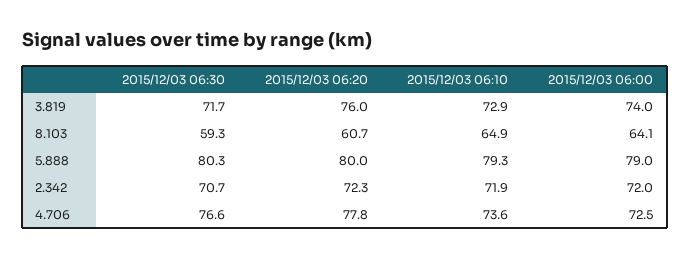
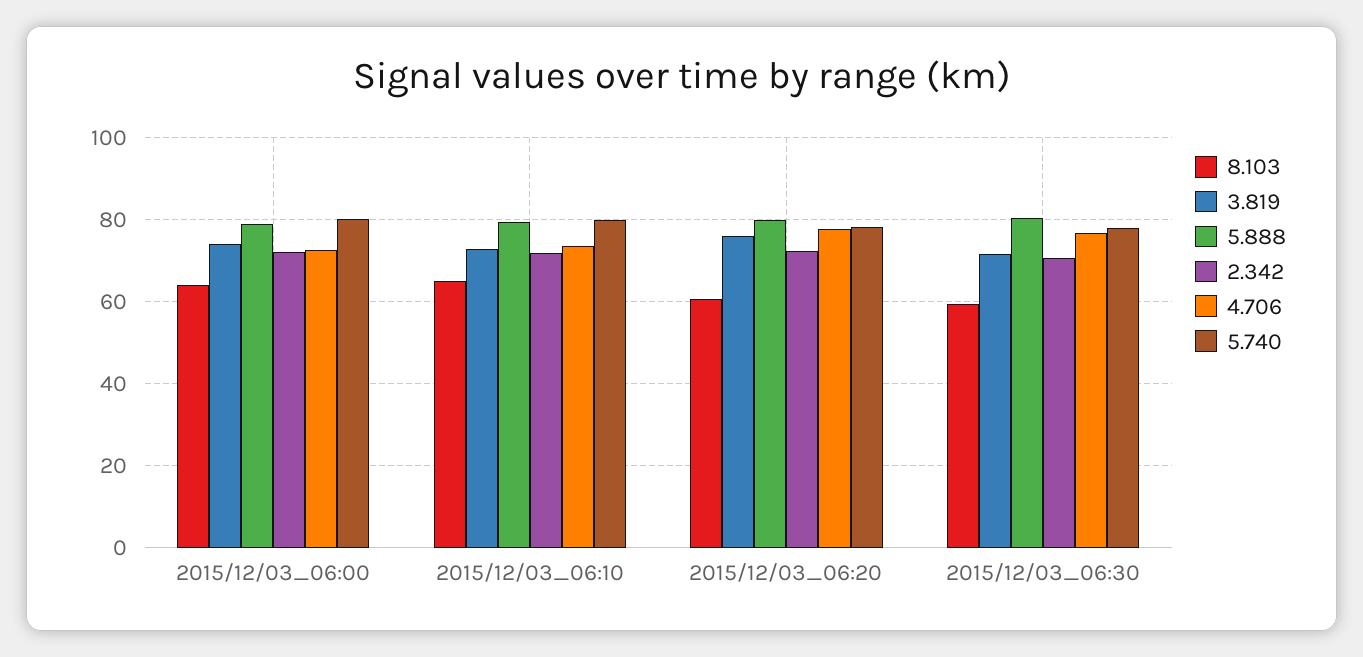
  {
    "3.819": {
      "2015/12/03 06:30": 71.7,
      "2015/12/03 06:20": 76,
      "2015/12/03 06:10": 72.9,
      "2015/12/03 06:00": 74
    },
    "8.103": {
      "2015/12/03 06:30": 59.3,
      "2015/12/03 06:20": 60.7,
      "2015/12/03 06:10": 64.9,
      "2015/12/03 06:00": 64.1
    },
    "5.888": {
      "2015/12/03 06:30": 80.3,
      "2015/12/03 06:20": 80,
      "2015/12/03 06:10": 79.3,
      "2015/12/03 06:00": 79
    },
    "2.342": {
      "2015/12/03 06:30": 70.7,
      "2015/12/03 06:20": 72.3,
      "2015/12/03 06:10": 71.9,
      "2015/12/03 06:00": 72
    },
    "4.706": {
      "2015/12/03 06:30": 76.6,
      "2015/12/03 06:20": 77.8,
      "2015/12/03 06:10": 73.6,
      "2015/12/03 06:00": 72.5
-   }
+   },
+   "5.740": {
+     "2015/12/03 06:00": 80,
+     "2015/12/03 06:10": 80,
+     "2015/12/03 06:20": 78,
+     "2015/12/03 06:30": 78
+   }
  }

